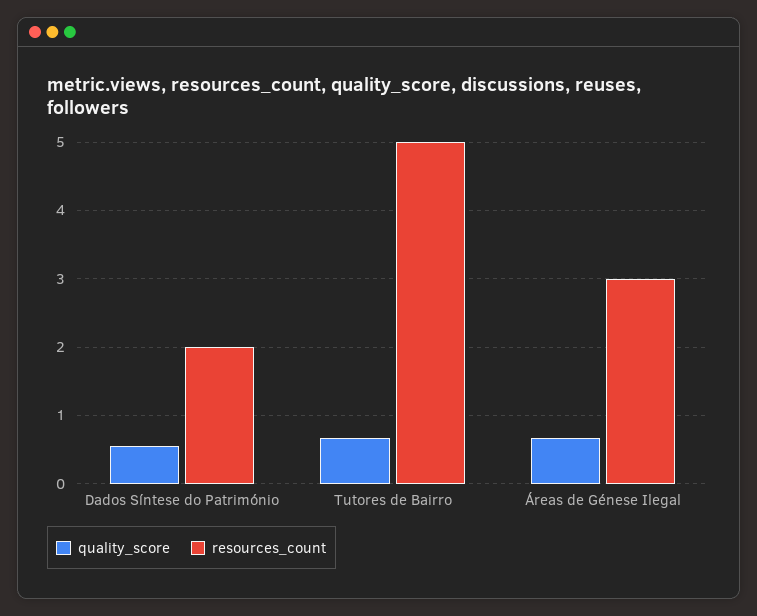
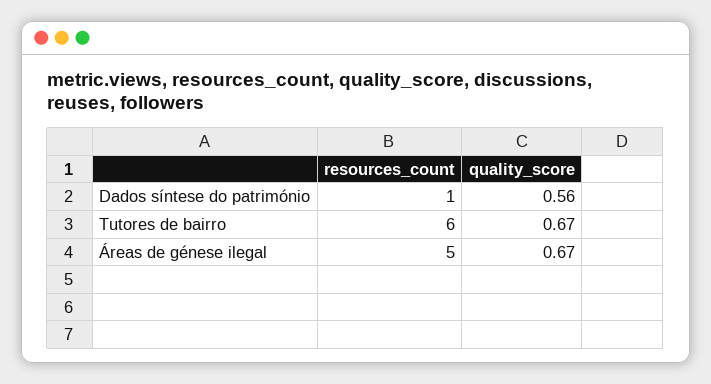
  {
    "quality_score": {
      "Dados Síntese do Património": 0.56,
      "Tutores de Bairro": 0.67,
      "Áreas de Génese Ilegal": 0.67
    },
    "resources_count": {
-     "Dados Síntese do Património": 2,
+     "Dados Síntese do Património": 1,
-     "Tutores de Bairro": 5,
+     "Tutores de Bairro": 6,
-     "Áreas de Génese Ilegal": 3
+     "Áreas de Génese Ilegal": 5
    }
  }

